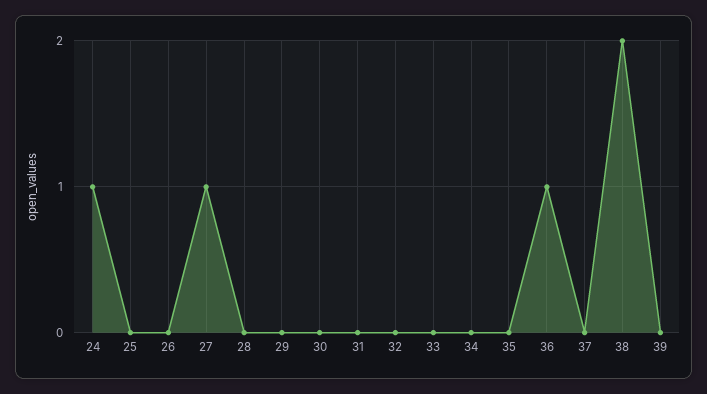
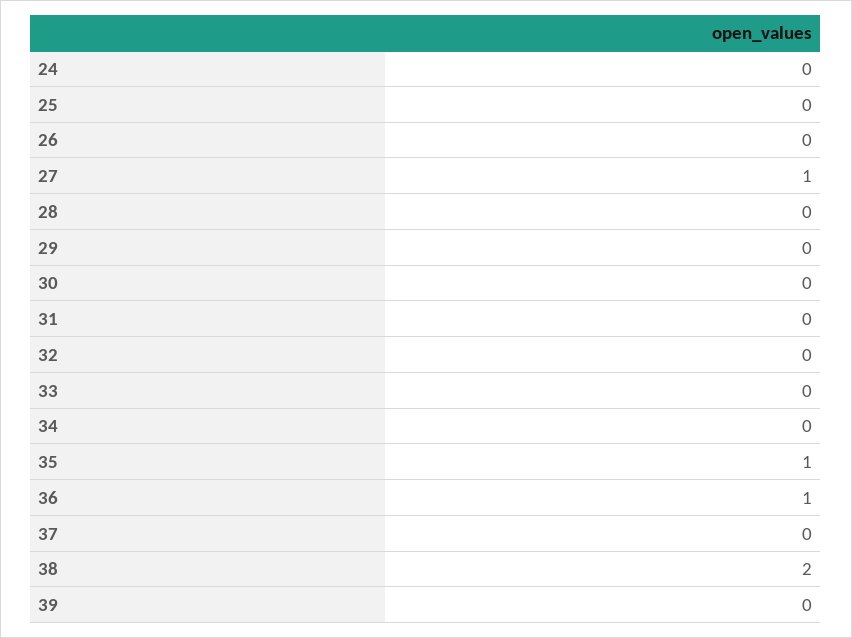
  {
-   "24": 1,
+   "24": 0,
    "25": 0,
    "26": 0,
    "27": 1,
    "28": 0,
    "29": 0,
    "30": 0,
    "31": 0,
    "32": 0,
    "33": 0,
    "34": 0,
-   "35": 0,
+   "35": 1,
    "36": 1,
    "37": 0,
    "38": 2,
    "39": 0
  }

